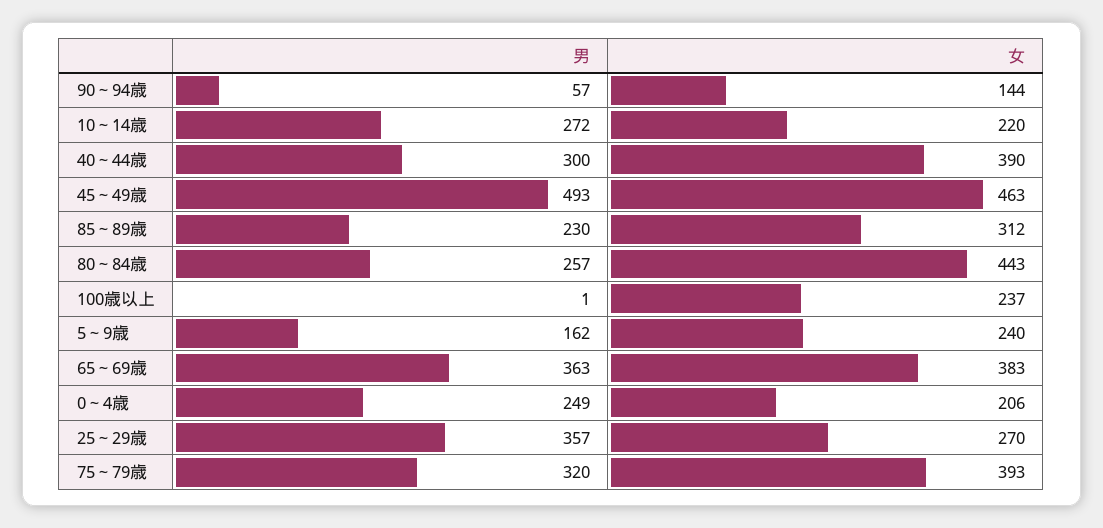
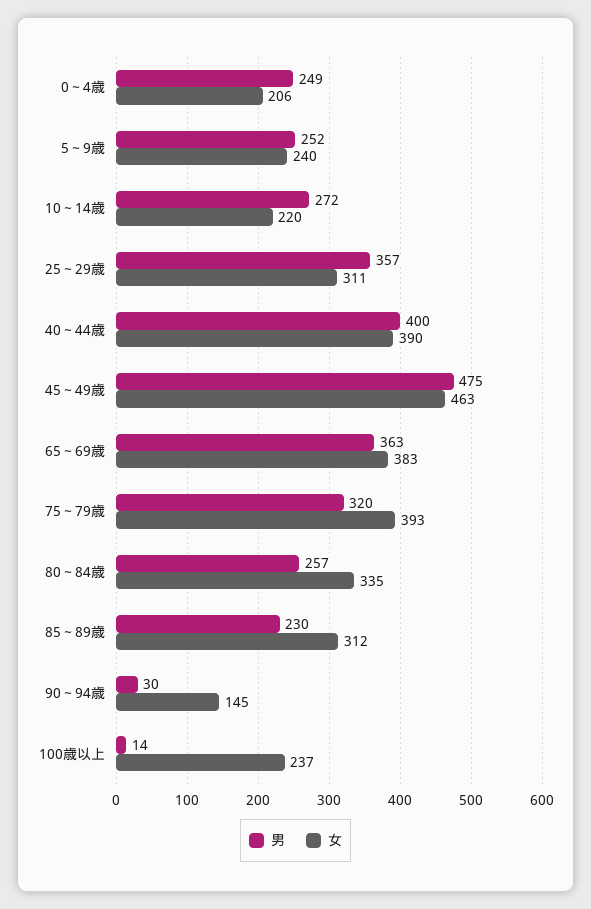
  {
    "男": {
-     "90～94歳": 57,
+     "90～94歳": 30,
      "10～14歳": 272,
-     "40～44歳": 300,
+     "40～44歳": 400,
-     "45～49歳": 493,
+     "45～49歳": 475,
      "85～89歳": 230,
      "80～84歳": 257,
-     "100歳以上": 1,
+     "100歳以上": 14,
-     "5～9歳": 162,
+     "5～9歳": 252,
      "65～69歳": 363,
      "0～4歳": 249,
      "25～29歳": 357,
      "75～79歳": 320
    },
    "女": {
-     "90～94歳": 144,
+     "90～94歳": 145,
      "10～14歳": 220,
      "40～44歳": 390,
      "45～49歳": 463,
      "85～89歳": 312,
-     "80～84歳": 443,
+     "80～84歳": 335,
      "100歳以上": 237,
      "5～9歳": 240,
      "65～69歳": 383,
      "0～4歳": 206,
-     "25～29歳": 270,
+     "25～29歳": 311,
      "75～79歳": 393
    }
  }

